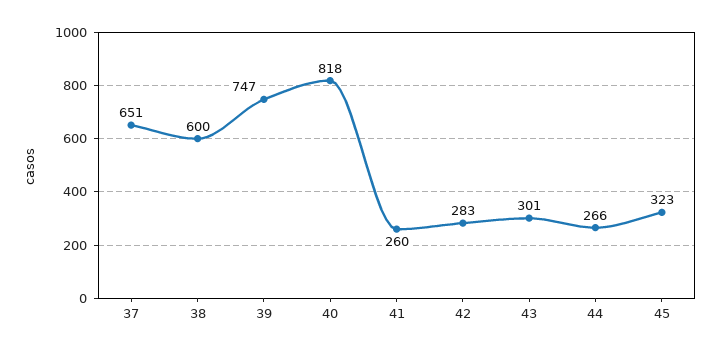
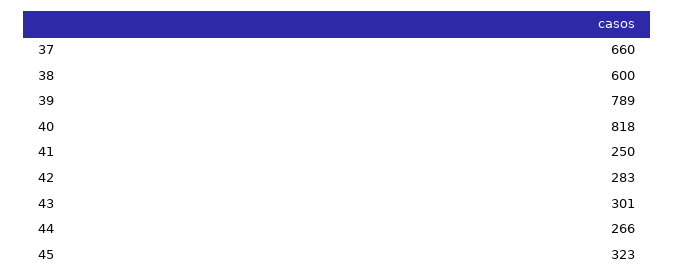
  {
-   "37": 651,
+   "37": 660,
    "38": 600,
-   "39": 747,
+   "39": 789,
    "40": 818,
-   "41": 260,
+   "41": 250,
    "42": 283,
    "43": 301,
    "44": 266,
    "45": 323
  }

